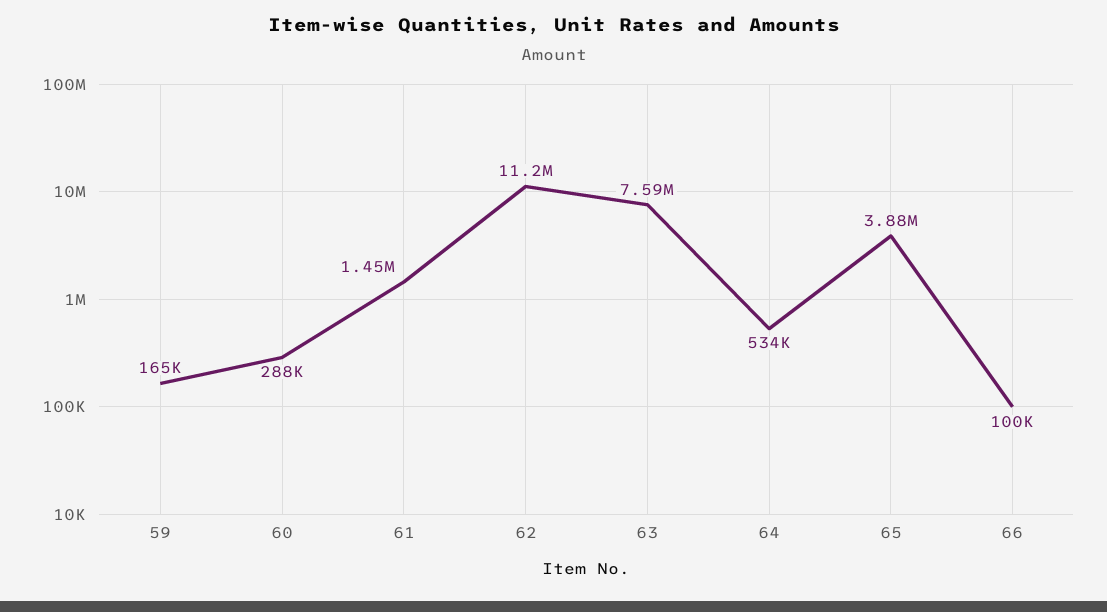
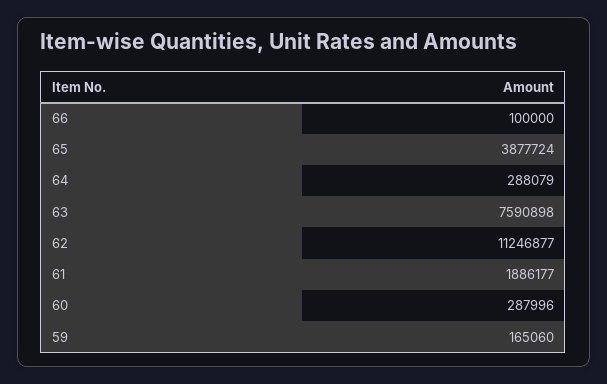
  {
    "59": 165060,
    "60": 287996,
-   "61": 1450000,
+   "61": 1886177,
    "62": 11246877,
    "63": 7590898,
-   "64": 534000,
+   "64": 288079,
    "65": 3877724,
    "66": 100000
  }

